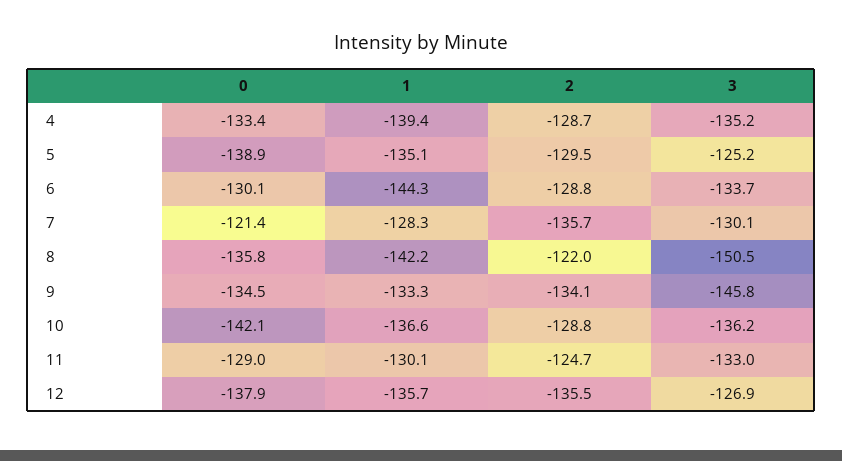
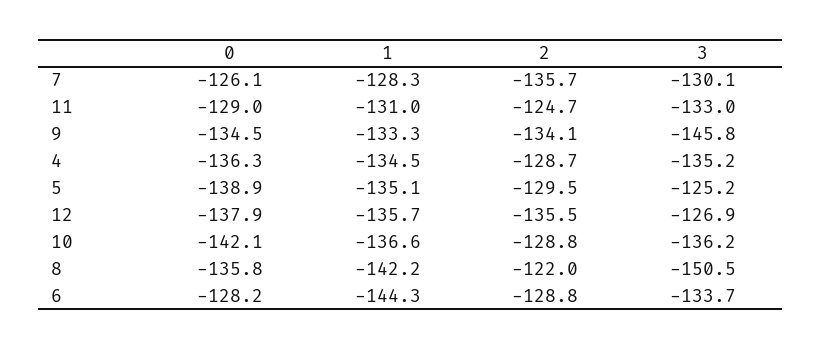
  {
    "0": {
-     "4": -133.4,
+     "4": -136.3,
      "5": -138.9,
-     "6": -130.1,
+     "6": -128.2,
-     "7": -121.4,
+     "7": -126.1,
      "8": -135.8,
      "9": -134.5,
      "10": -142.1,
      "11": -129,
      "12": -137.9
    },
    "1": {
-     "4": -139.4,
+     "4": -134.5,
      "5": -135.1,
      "6": -144.3,
      "7": -128.3,
      "8": -142.2,
      "9": -133.3,
      "10": -136.6,
-     "11": -130.1,
+     "11": -131,
      "12": -135.7
    },
    "2": {
      "4": -128.7,
      "5": -129.5,
      "6": -128.8,
      "7": -135.7,
      "8": -122,
      "9": -134.1,
      "10": -128.8,
      "11": -124.7,
      "12": -135.5
    },
    "3": {
      "4": -135.2,
      "5": -125.2,
      "6": -133.7,
      "7": -130.1,
      "8": -150.5,
      "9": -145.8,
      "10": -136.2,
      "11": -133,
      "12": -126.9
    }
  }

